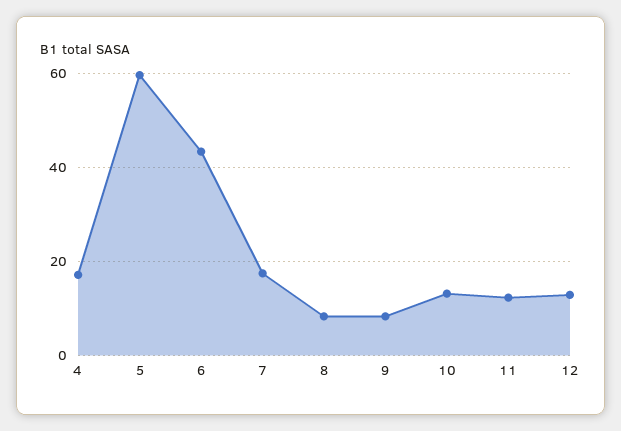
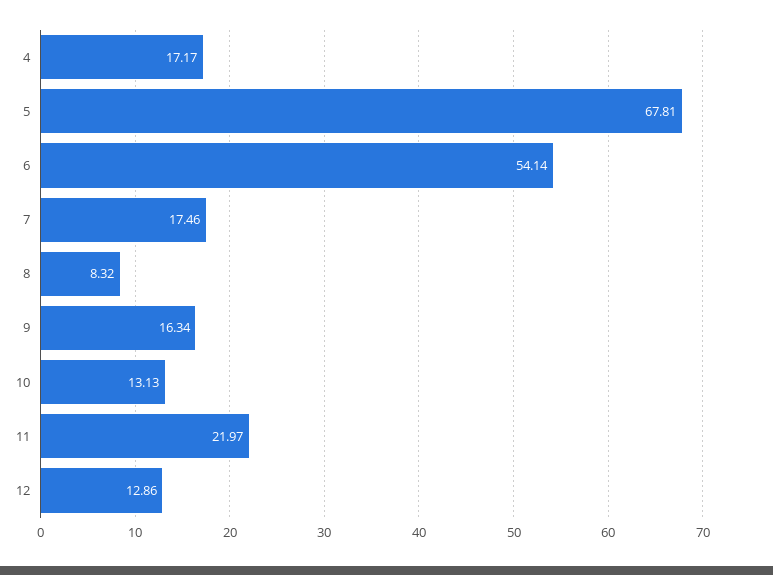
  {
    "4": 17.17,
-   "5": 60,
+   "5": 67.81,
-   "6": 44,
+   "6": 54.14,
    "7": 17.46,
    "8": 8.32,
-   "9": 8,
+   "9": 16.34,
    "10": 13.13,
-   "11": 12,
+   "11": 21.97,
    "12": 12.86
  }

